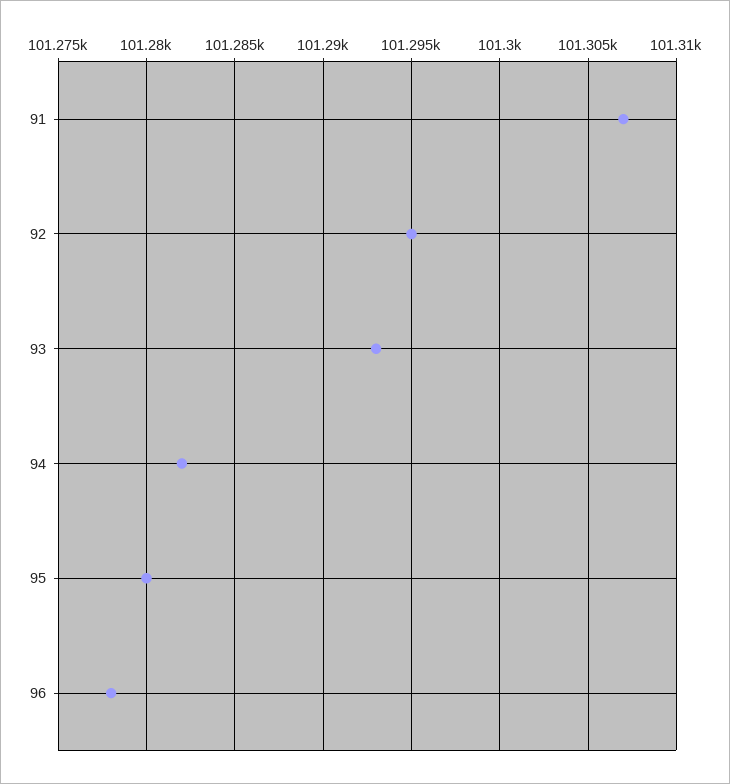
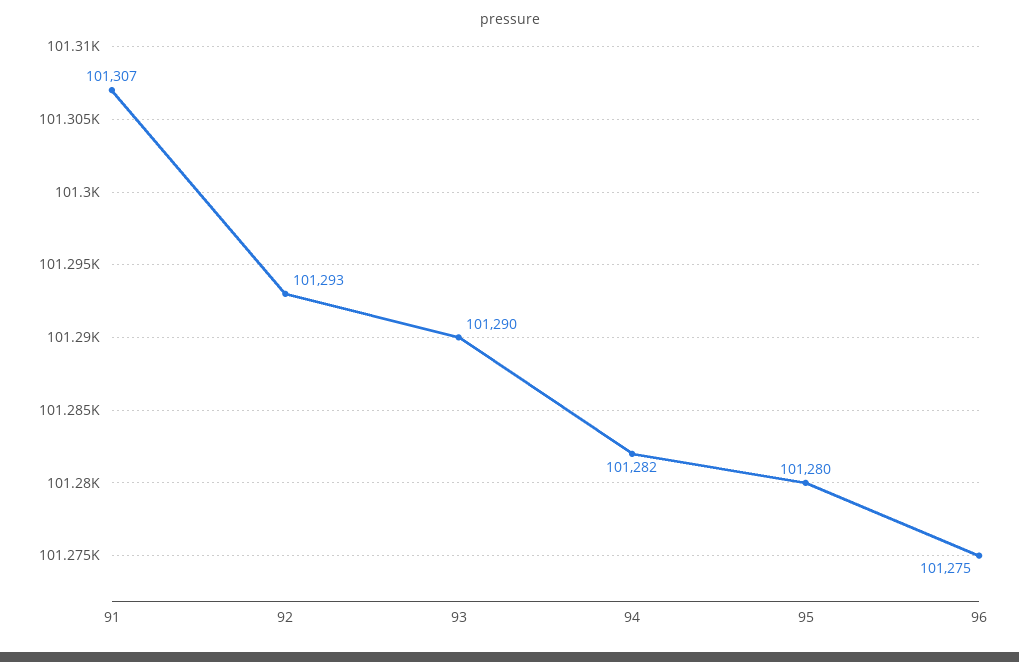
  {
    "91": 101307,
-   "92": 101295,
+   "92": 101293,
-   "93": 101293,
+   "93": 101290,
    "94": 101282,
    "95": 101280,
-   "96": 101278
+   "96": 101275
  }

